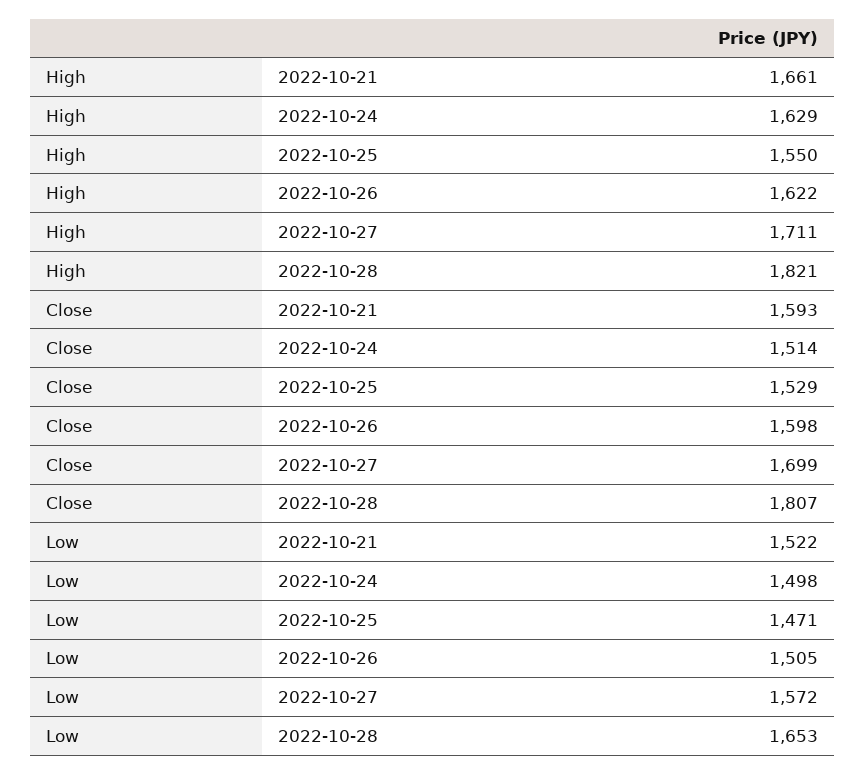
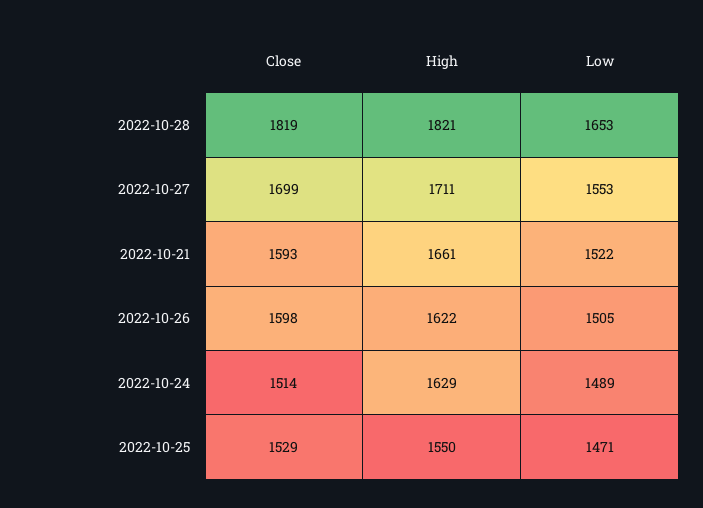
  {
    "High": {
      "2022-10-21": 1661,
      "2022-10-24": 1629,
      "2022-10-25": 1550,
      "2022-10-26": 1622,
      "2022-10-27": 1711,
      "2022-10-28": 1821
    },
    "Close": {
      "2022-10-21": 1593,
      "2022-10-24": 1514,
      "2022-10-25": 1529,
      "2022-10-26": 1598,
      "2022-10-27": 1699,
-     "2022-10-28": 1807
+     "2022-10-28": 1819
    },
    "Low": {
      "2022-10-21": 1522,
-     "2022-10-24": 1498,
+     "2022-10-24": 1489,
      "2022-10-25": 1471,
      "2022-10-26": 1505,
-     "2022-10-27": 1572,
+     "2022-10-27": 1553,
      "2022-10-28": 1653
    }
  }

